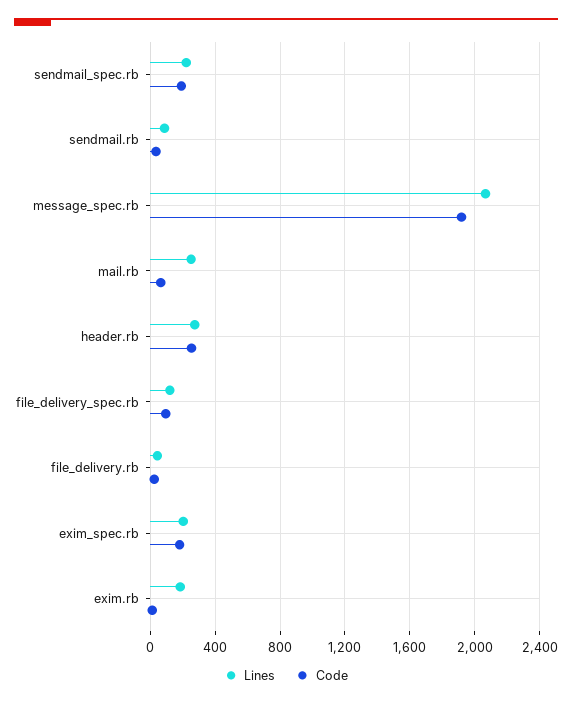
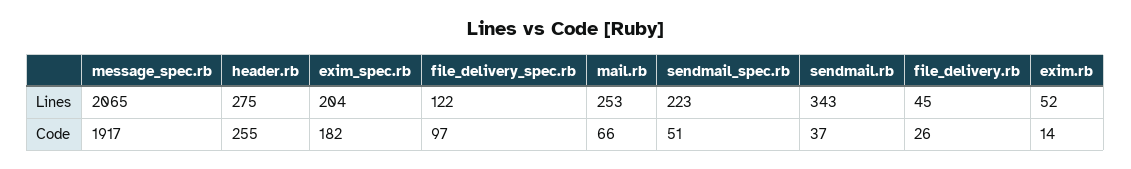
  {
    "Lines": {
      "sendmail_spec.rb": 223,
-     "sendmail.rb": 100,
+     "sendmail.rb": 343,
      "message_spec.rb": 2065,
      "mail.rb": 253,
      "header.rb": 275,
      "file_delivery_spec.rb": 122,
      "file_delivery.rb": 45,
      "exim_spec.rb": 204,
-     "exim.rb": 200
+     "exim.rb": 52
    },
    "Code": {
-     "sendmail_spec.rb": 200,
+     "sendmail_spec.rb": 51,
      "sendmail.rb": 37,
      "message_spec.rb": 1917,
      "mail.rb": 66,
      "header.rb": 255,
      "file_delivery_spec.rb": 97,
      "file_delivery.rb": 26,
      "exim_spec.rb": 182,
      "exim.rb": 14
    }
  }

